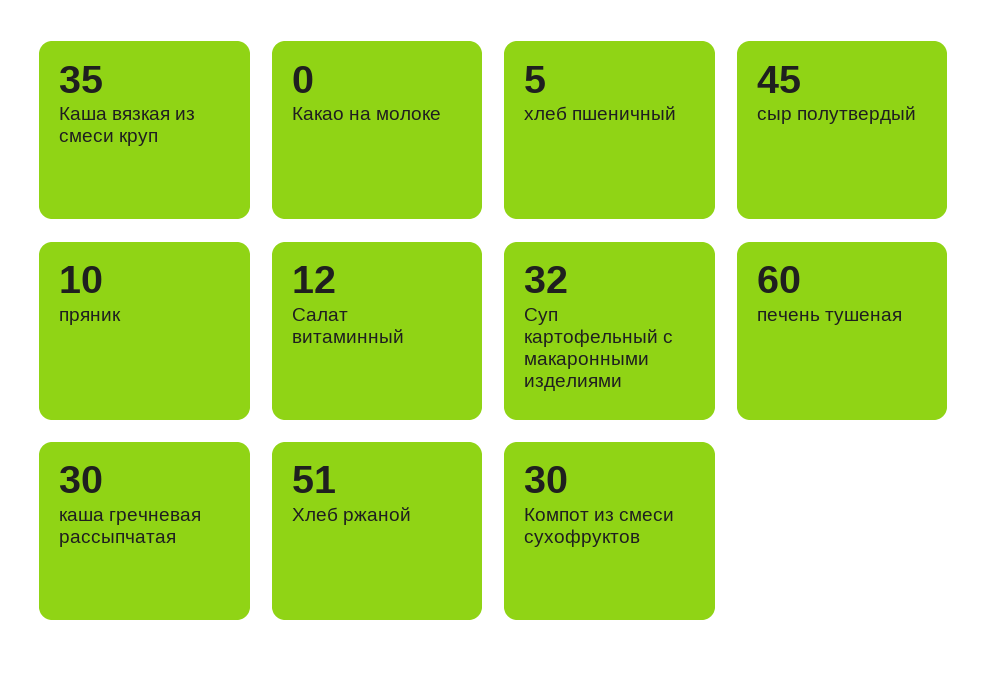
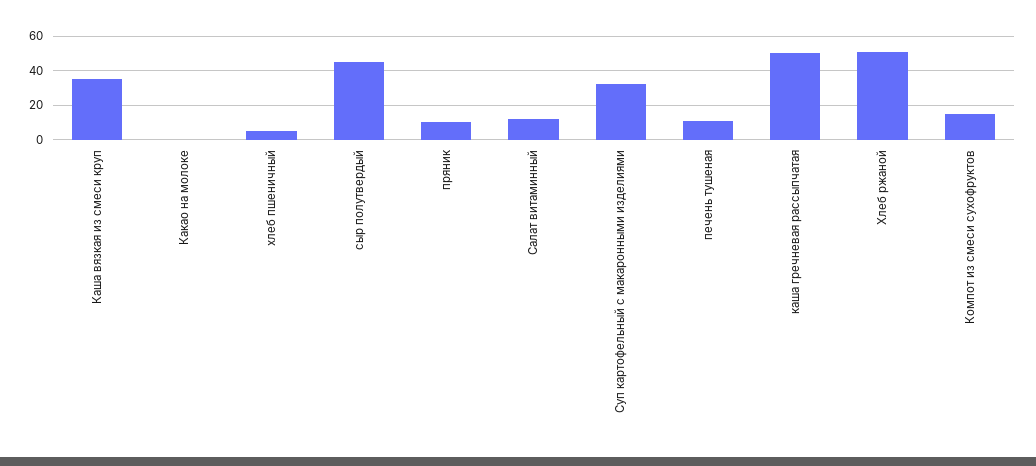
  {
    "Каша вязкая из смеси круп": 35,
    "Какао на молоке": 0,
    "хлеб пшеничный": 5,
    "сыр полутвердый": 45,
    "пряник": 10,
    "Салат витаминный": 12,
    "Суп картофельный с макаронными изделиями": 32,
-   "печень тушеная": 60,
+   "печень тушеная": 10,
-   "каша гречневая рассыпчатая": 30,
+   "каша гречневая рассыпчатая": 50,
    "Хлеб ржаной": 51,
-   "Компот из смеси сухофруктов": 30
+   "Компот из смеси сухофруктов": 15
  }

